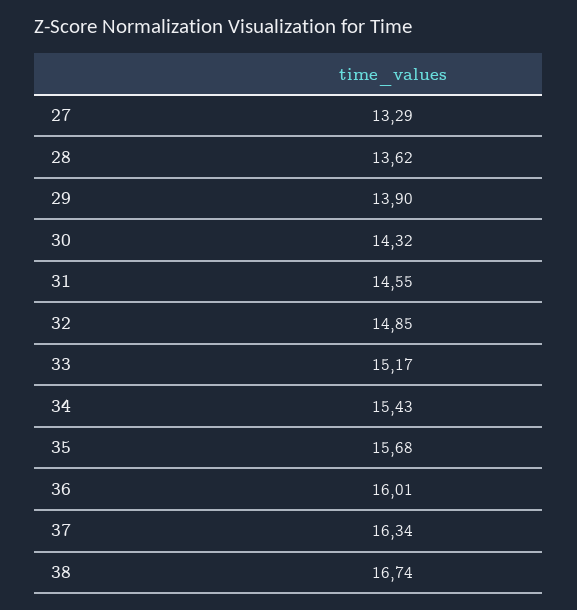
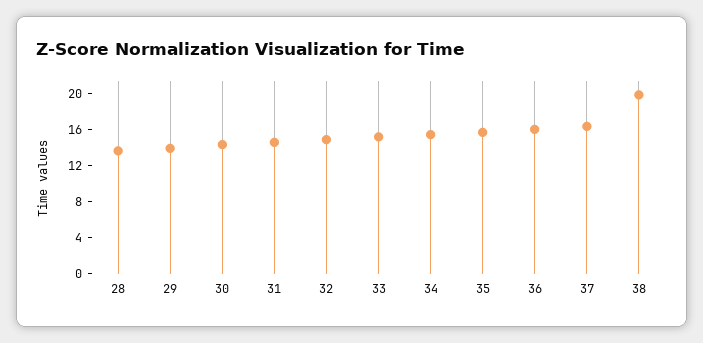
  {
-   "27": 13.29,
    "28": 13.62,
    "29": 13.9,
    "30": 14.32,
    "31": 14.55,
    "32": 14.85,
    "33": 15.17,
    "34": 15.43,
    "35": 15.68,
    "36": 16.01,
    "37": 16.34,
-   "38": 16.74
+   "38": 20
  }

